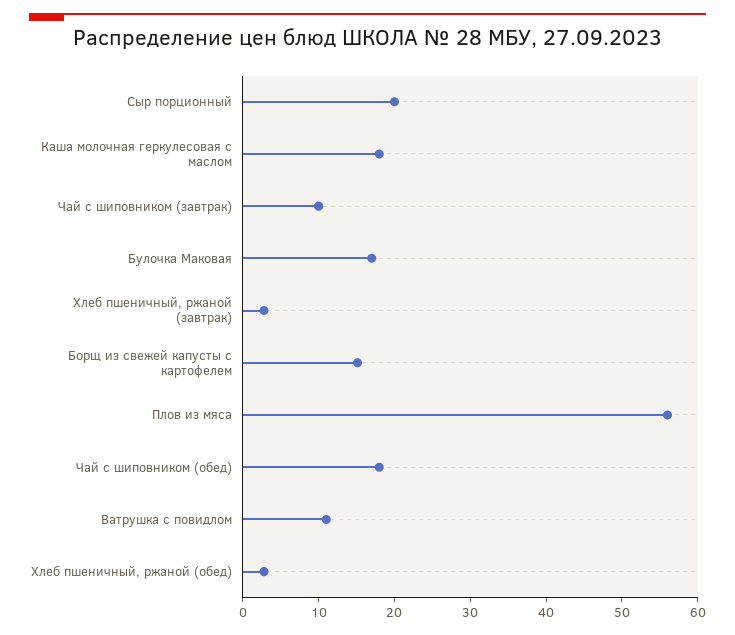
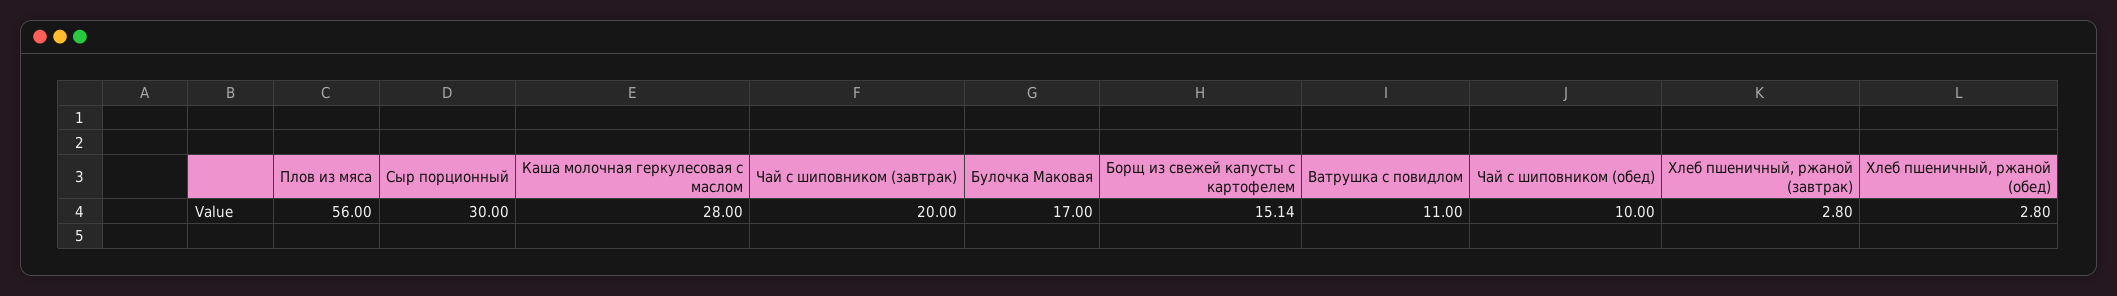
  {
-   "Сыр порционный": 20,
+   "Сыр порционный": 30,
-   "Каша молочная геркулесовая с маслом": 18,
+   "Каша молочная геркулесовая с маслом": 28,
-   "Чай с шиповником (завтрак)": 10,
+   "Чай с шиповником (завтрак)": 20,
    "Булочка Маковая": 17,
    "Хлеб пшеничный, ржаной (завтрак)": 2.8,
    "Борщ из свежей капусты с картофелем": 15.14,
    "Плов из мяса": 56,
-   "Чай с шиповником (обед)": 18,
+   "Чай с шиповником (обед)": 10,
    "Ватрушка с повидлом": 11,
    "Хлеб пшеничный, ржаной (обед)": 2.8
  }

